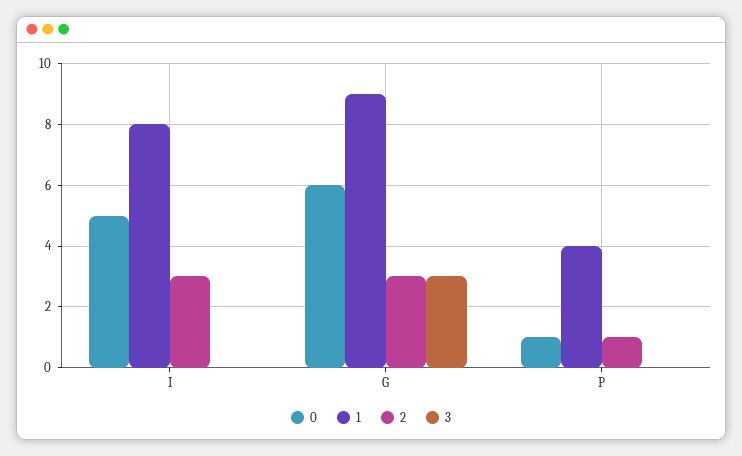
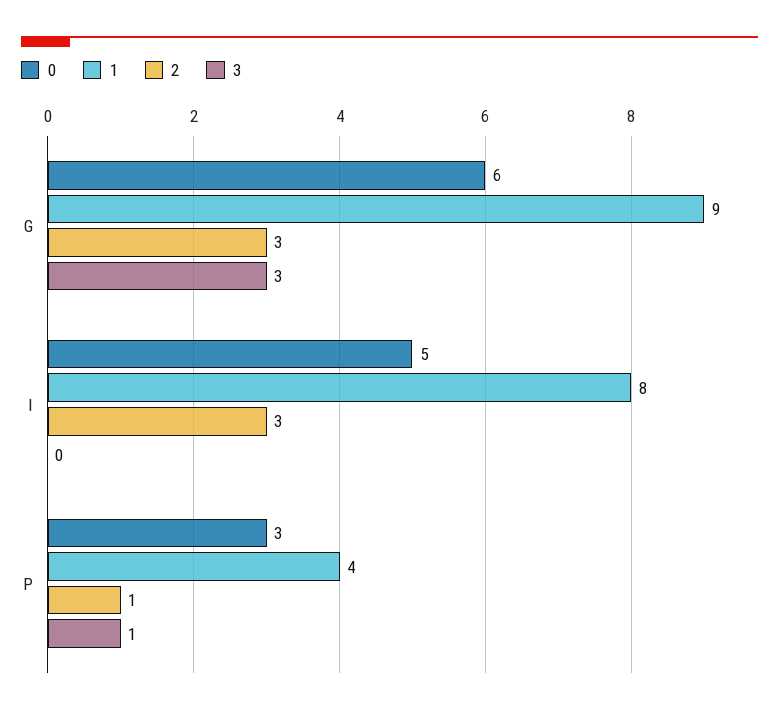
  {
    "0": {
      "I": 5,
      "G": 6,
-     "P": 1
+     "P": 3
    },
    "1": {
      "I": 8,
      "G": 9,
      "P": 4
    },
    "2": {
      "I": 3,
      "G": 3,
      "P": 1
    },
    "3": {
      "I": 0,
      "G": 3,
-     "P": 0
+     "P": 1
    }
  }

